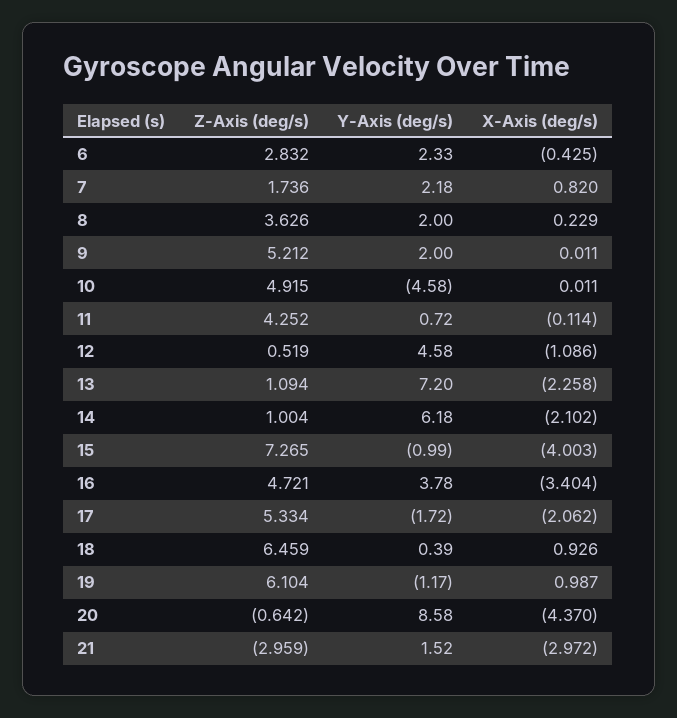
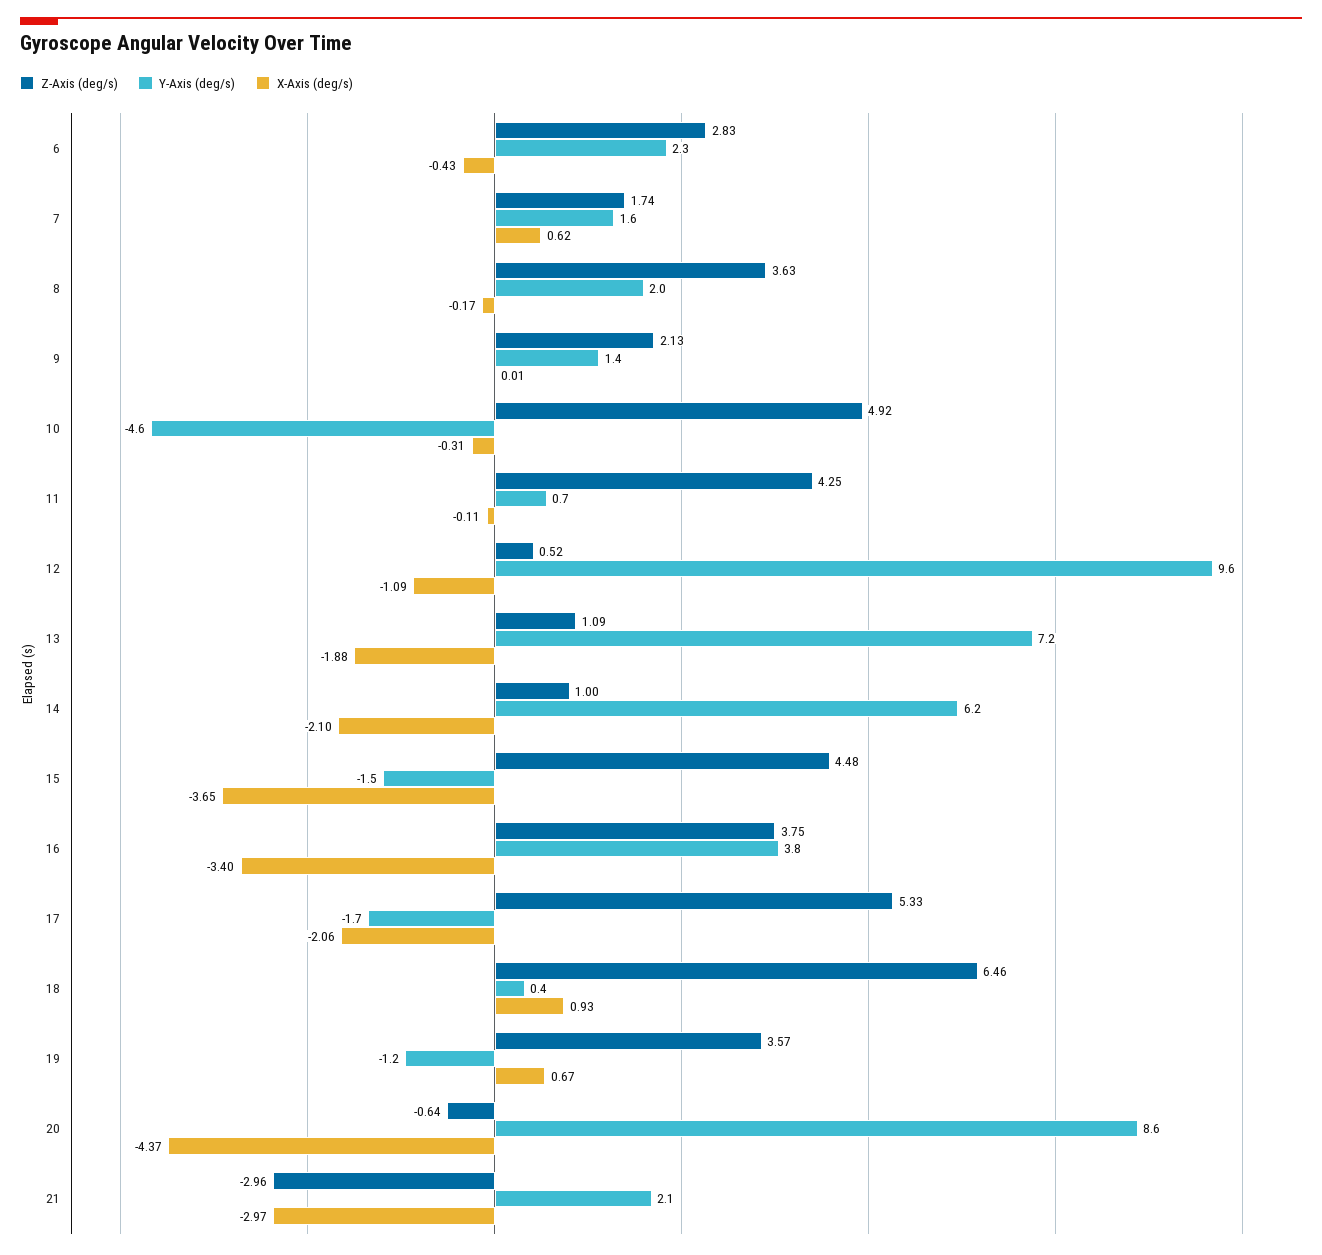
  {
    "Z-Axis (deg/s)": {
      "6": 2.832,
      "7": 1.736,
      "8": 3.626,
-     "9": 5.212,
+     "9": 2.13,
      "10": 4.915,
      "11": 4.252,
      "12": 0.519,
      "13": 1.094,
      "14": 1.004,
-     "15": 7.265,
+     "15": 4.48,
-     "16": 4.721,
+     "16": 3.75,
      "17": 5.334,
      "18": 6.459,
-     "19": 6.104,
+     "19": 3.57,
      "20": -0.642,
      "21": -2.959
    },
    "Y-Axis (deg/s)": {
      "6": 2.33,
-     "7": 2.18,
+     "7": 1.6,
      "8": 2,
-     "9": 2,
+     "9": 1.4,
      "10": -4.58,
      "11": 0.72,
-     "12": 4.58,
+     "12": 9.6,
      "13": 7.2,
      "14": 6.18,
-     "15": -0.99,
+     "15": -1.5,
      "16": 3.78,
      "17": -1.72,
      "18": 0.39,
      "19": -1.17,
      "20": 8.58,
-     "21": 1.52
+     "21": 2.1
    },
    "X-Axis (deg/s)": {
      "6": -0.425,
-     "7": 0.82,
+     "7": 0.62,
-     "8": 0.229,
+     "8": -0.17,
      "9": 0.011,
-     "10": 0.011,
+     "10": -0.31,
      "11": -0.114,
      "12": -1.086,
-     "13": -2.258,
+     "13": -1.88,
      "14": -2.102,
-     "15": -4.003,
+     "15": -3.65,
      "16": -3.404,
      "17": -2.062,
      "18": 0.926,
-     "19": 0.987,
+     "19": 0.67,
      "20": -4.37,
      "21": -2.972
    }
  }

